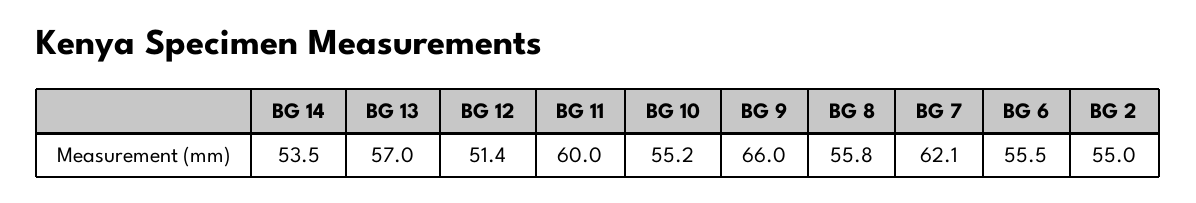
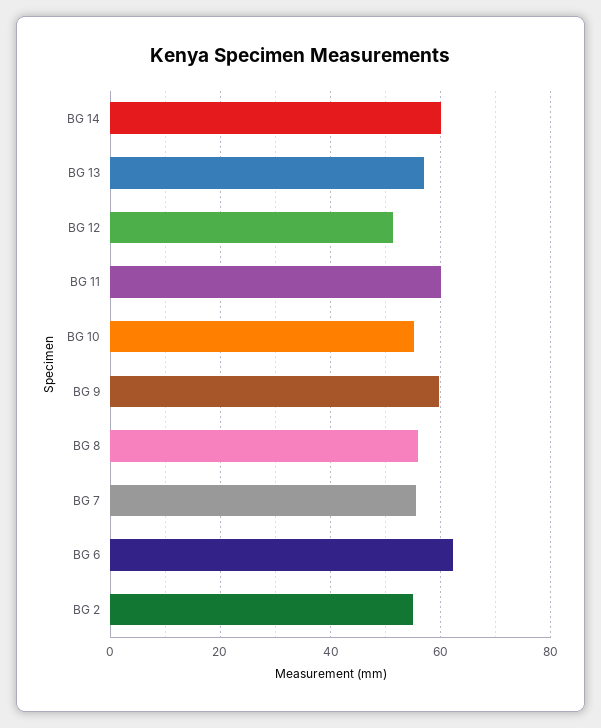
  {
-   "BG 14": 53.5,
+   "BG 14": 60,
    "BG 13": 57,
    "BG 12": 51.4,
    "BG 11": 60,
    "BG 10": 55.2,
-   "BG 9": 66,
+   "BG 9": 60,
    "BG 8": 55.8,
-   "BG 7": 62.1,
+   "BG 7": 56,
-   "BG 6": 55.5,
+   "BG 6": 62,
    "BG 2": 55
  }

